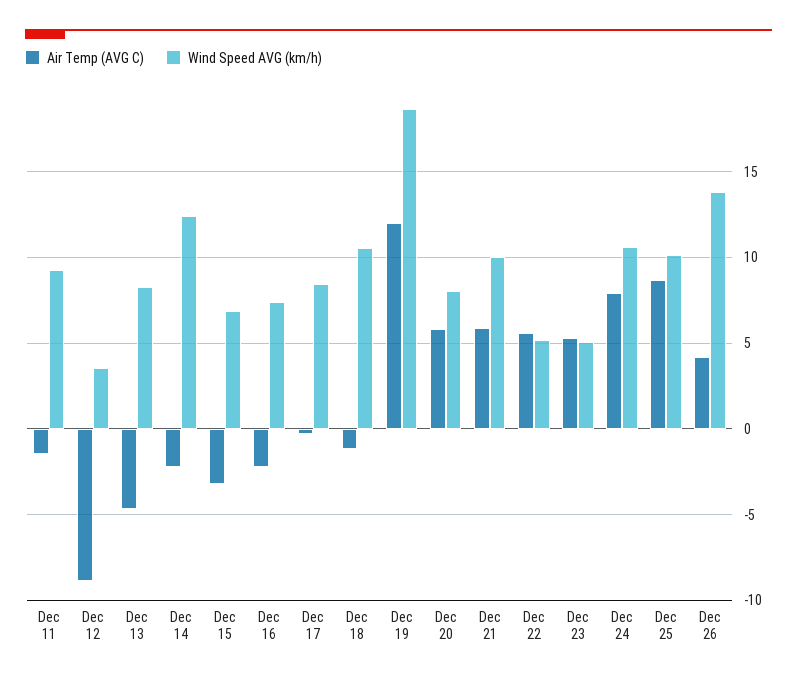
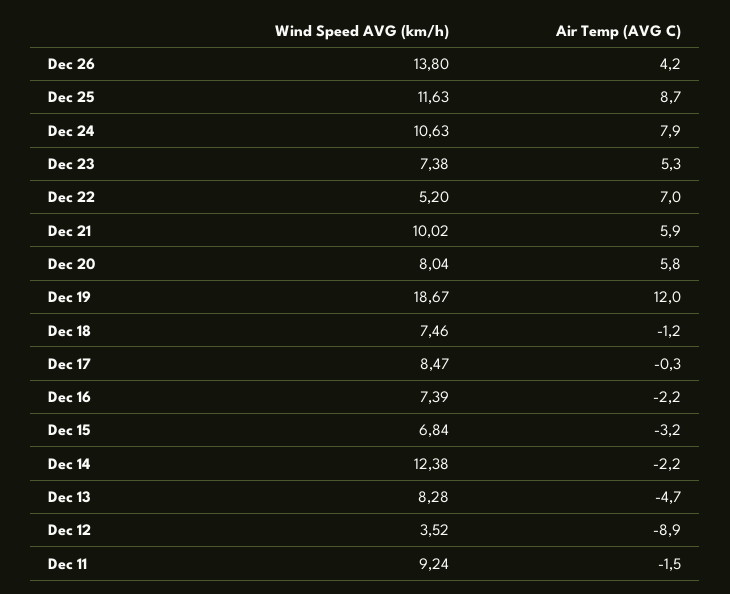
  {
    "Air Temp (AVG C)": {
      "Dec 11": -1.5,
      "Dec 12": -8.9,
      "Dec 13": -4.7,
      "Dec 14": -2.2,
      "Dec 15": -3.2,
      "Dec 16": -2.2,
      "Dec 17": -0.3,
      "Dec 18": -1.2,
      "Dec 19": 12,
      "Dec 20": 5.8,
      "Dec 21": 5.9,
-     "Dec 22": 5.5,
+     "Dec 22": 7,
      "Dec 23": 5.3,
      "Dec 24": 7.9,
      "Dec 25": 8.7,
      "Dec 26": 4.2
    },
    "Wind Speed AVG (km/h)": {
      "Dec 11": 9.24,
      "Dec 12": 3.52,
      "Dec 13": 8.28,
      "Dec 14": 12.38,
      "Dec 15": 6.84,
      "Dec 16": 7.39,
      "Dec 17": 8.47,
-     "Dec 18": 10.5,
+     "Dec 18": 7.46,
      "Dec 19": 18.67,
      "Dec 20": 8.04,
      "Dec 21": 10.02,
      "Dec 22": 5.2,
-     "Dec 23": 5,
+     "Dec 23": 7.38,
      "Dec 24": 10.63,
-     "Dec 25": 10,
+     "Dec 25": 11.63,
      "Dec 26": 13.8
    }
  }

